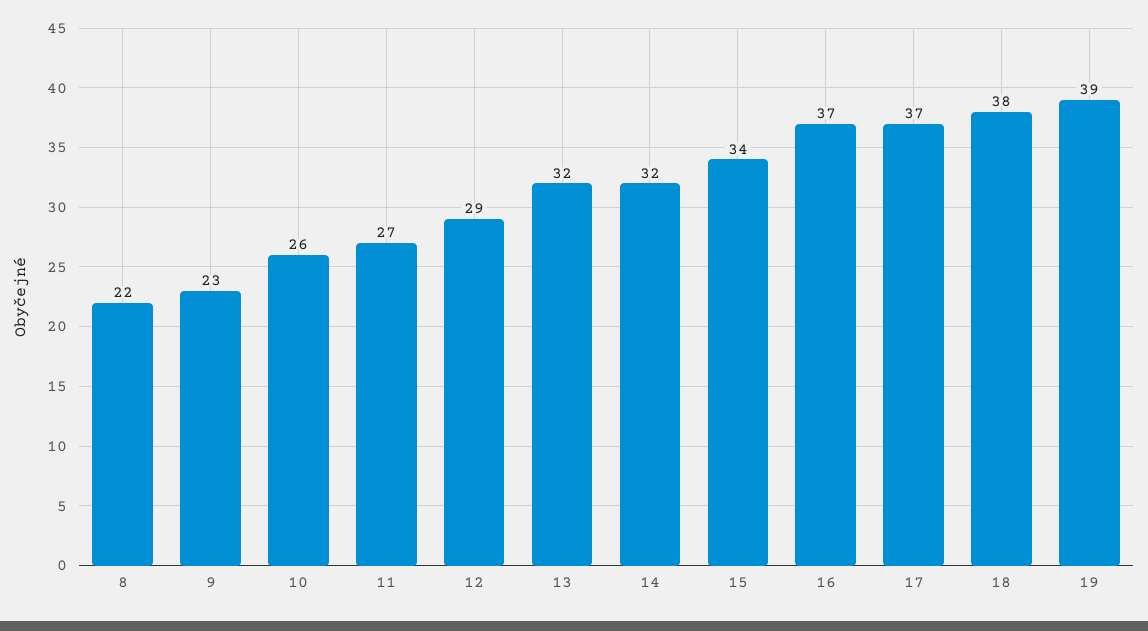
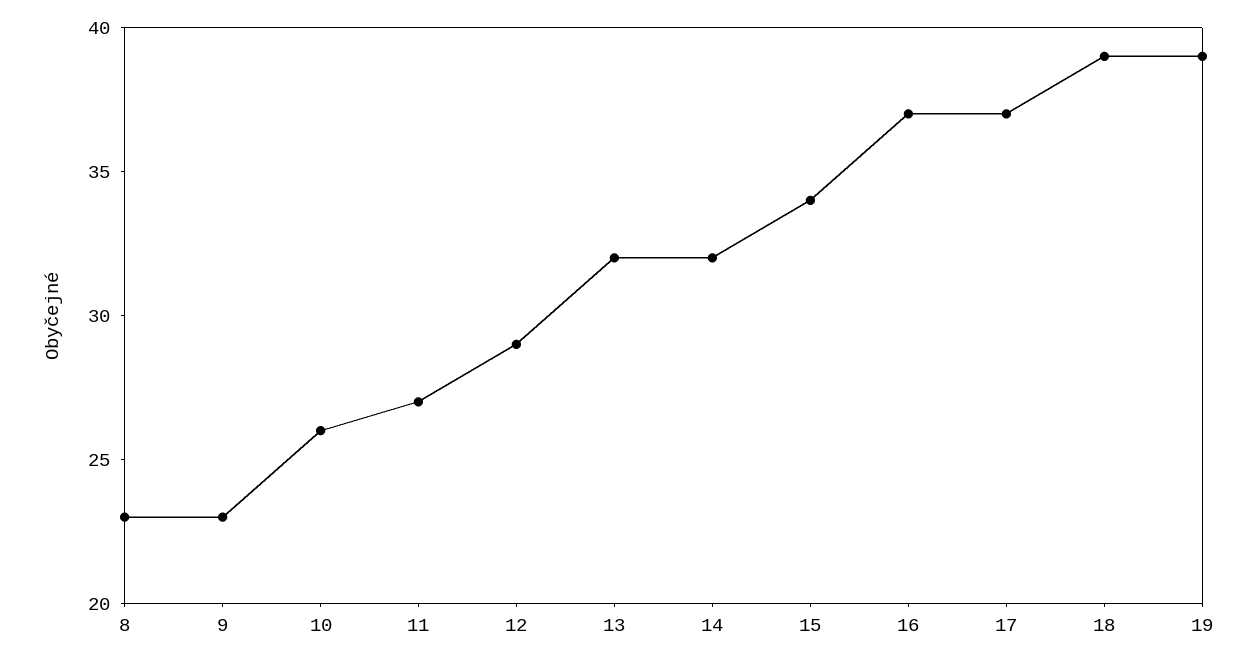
  {
-   "8": 22,
+   "8": 23,
    "9": 23,
    "10": 26,
    "11": 27,
    "12": 29,
    "13": 32,
    "14": 32,
    "15": 34,
    "16": 37,
    "17": 37,
-   "18": 38,
+   "18": 39,
    "19": 39
  }

